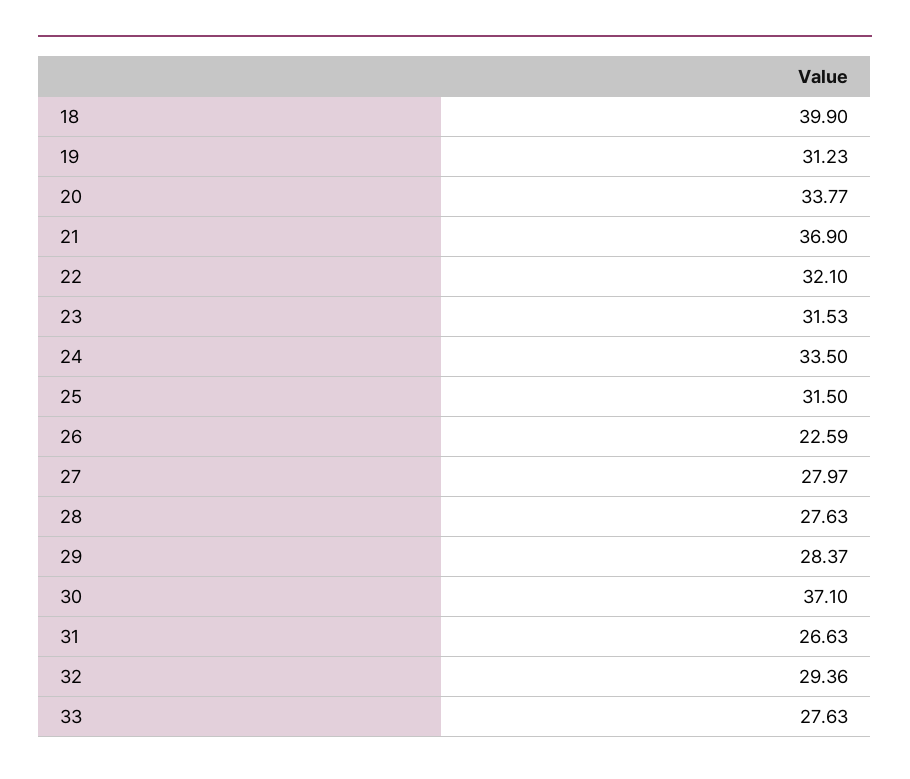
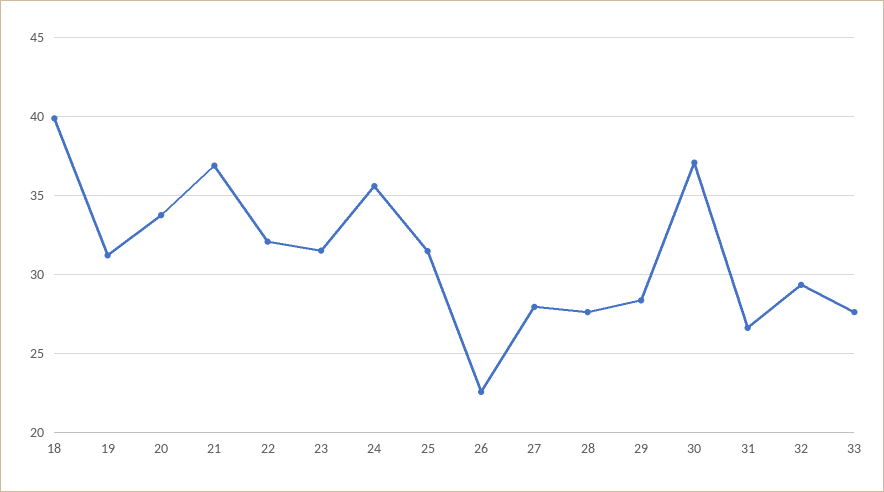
  {
    "18": 39.9,
    "19": 31.23,
    "20": 33.77,
    "21": 36.9,
    "22": 32.1,
    "23": 31.53,
-   "24": 33.5,
+   "24": 35.5,
    "25": 31.5,
    "26": 22.59,
    "27": 27.97,
    "28": 27.63,
    "29": 28.37,
    "30": 37.1,
    "31": 26.63,
    "32": 29.36,
    "33": 27.63
  }

